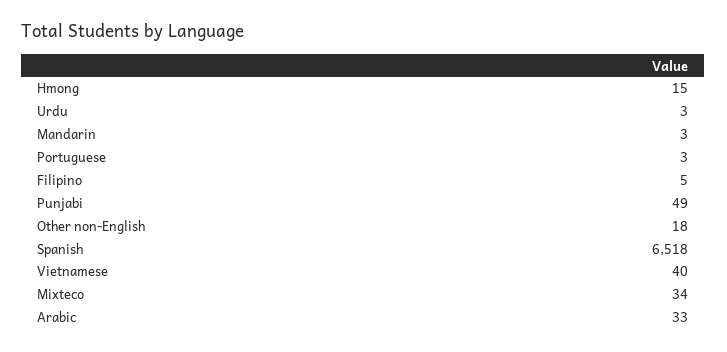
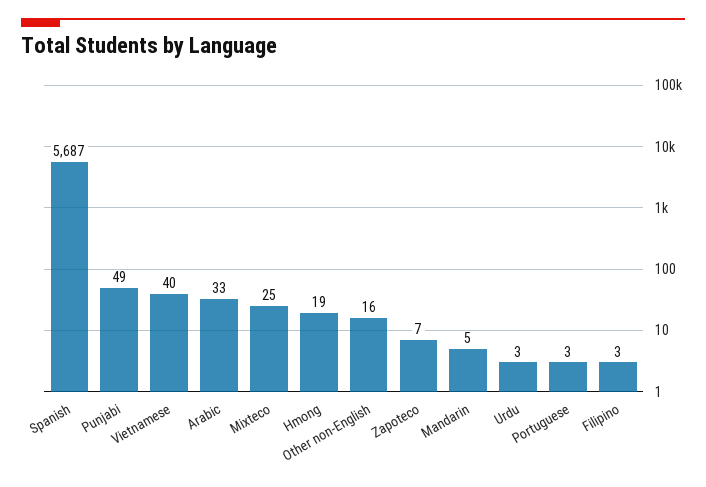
  {
-   "Hmong": 15,
+   "Hmong": 19,
    "Urdu": 3,
-   "Mandarin": 3,
+   "Mandarin": 5,
    "Portuguese": 3,
-   "Filipino": 5,
+   "Filipino": 3,
    "Punjabi": 49,
-   "Other non-English": 18,
+   "Other non-English": 16,
-   "Spanish": 6518,
+   "Spanish": 5687,
    "Vietnamese": 40,
-   "Mixteco": 34,
+   "Mixteco": 25,
-   "Arabic": 33
+   "Arabic": 33,
+   "Zapoteco": 7
  }

